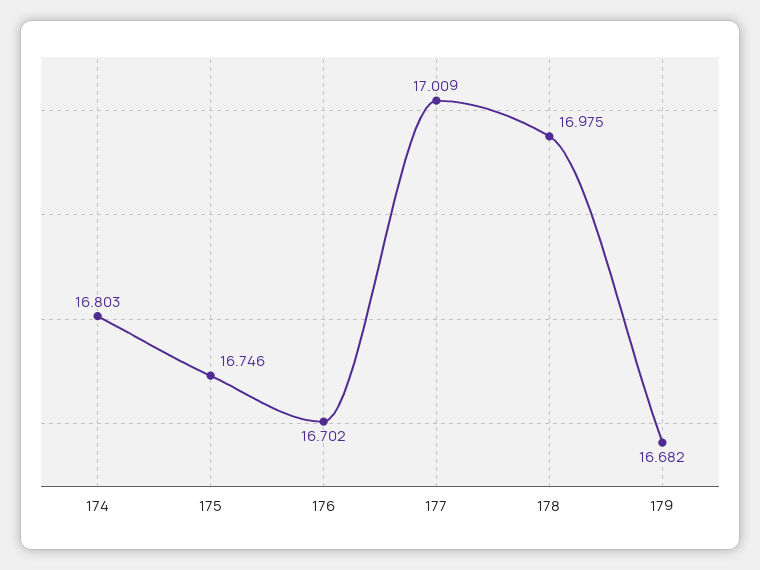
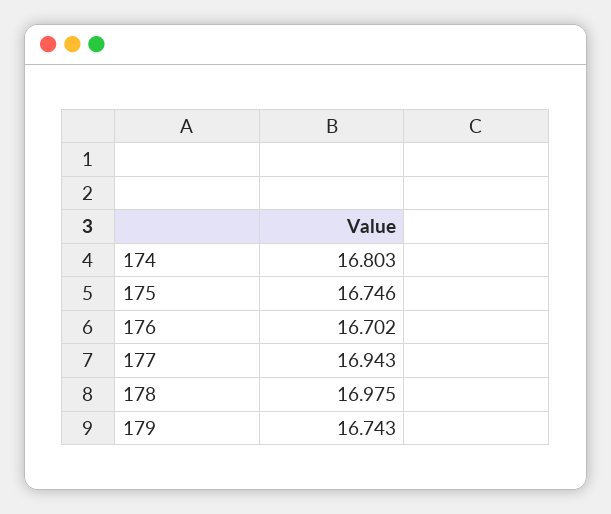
  {
    "174": 16.803,
    "175": 16.746,
    "176": 16.702,
-   "177": 17.009,
+   "177": 16.943,
    "178": 16.975,
-   "179": 16.682
+   "179": 16.743
  }

